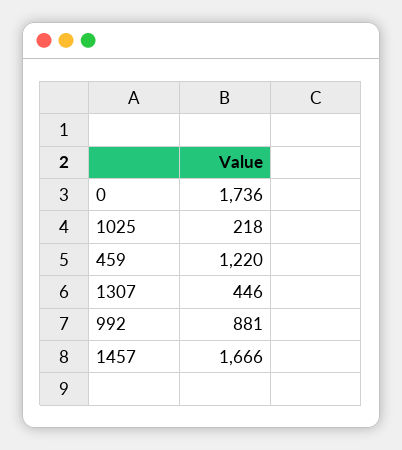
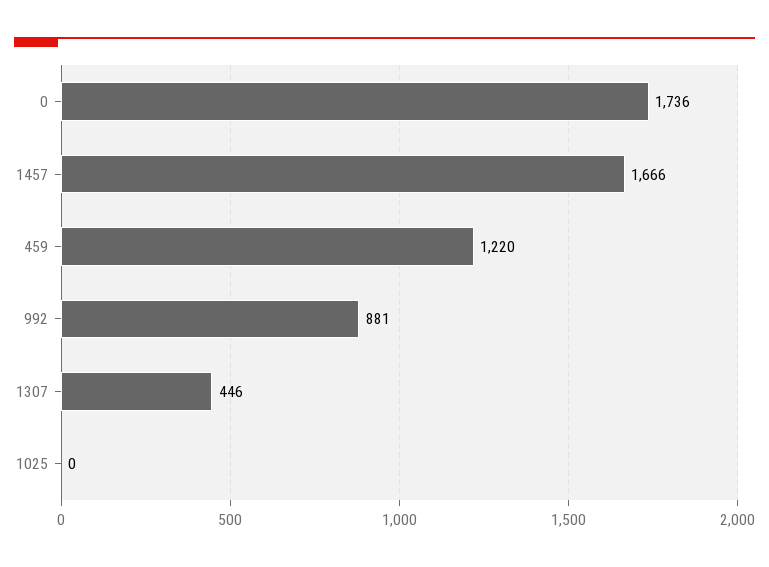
  {
    "0": 1736,
-   "1025": 218,
+   "1025": 0,
    "459": 1220,
    "1307": 446,
    "992": 881,
    "1457": 1666
  }

